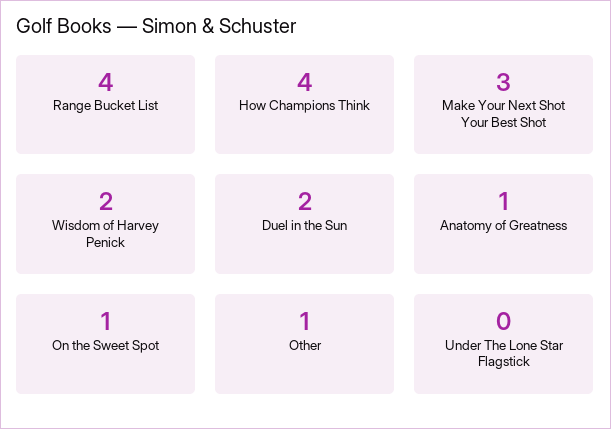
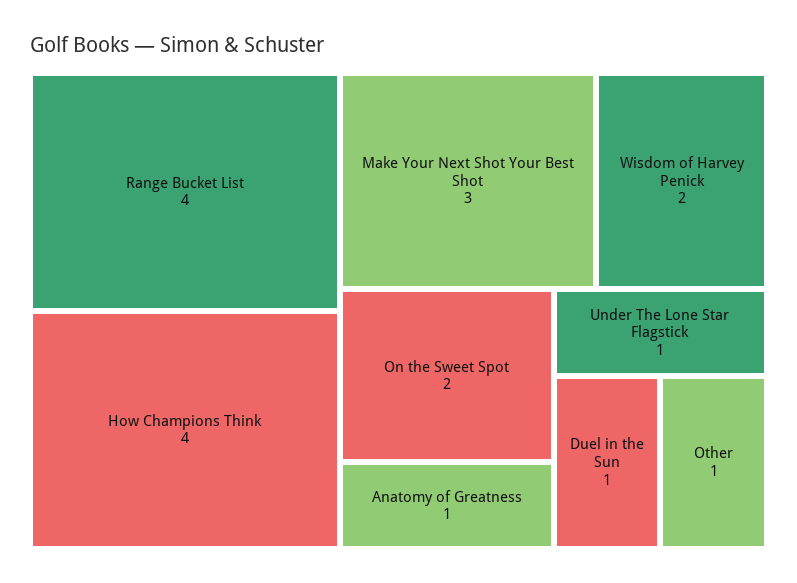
  {
    "Range Bucket List": 4,
    "How Champions Think": 4,
    "Make Your Next Shot Your Best Shot": 3,
    "Wisdom of Harvey Penick": 2,
-   "Duel in the Sun": 2,
+   "Duel in the Sun": 1,
    "Anatomy of Greatness": 1,
-   "On the Sweet Spot": 1,
+   "On the Sweet Spot": 2,
    "Other": 1,
-   "Under The Lone Star Flagstick": 0
+   "Under The Lone Star Flagstick": 1
  }

